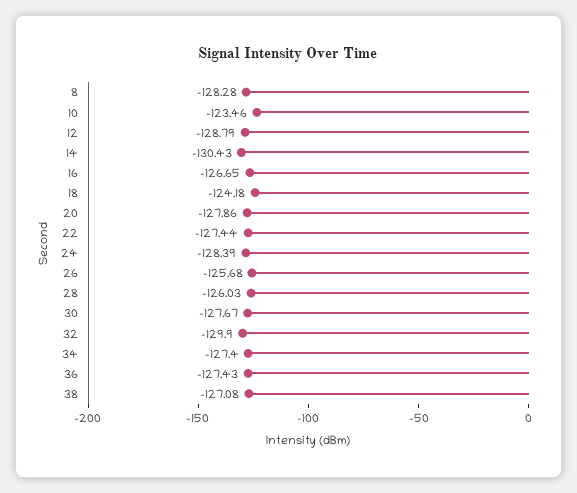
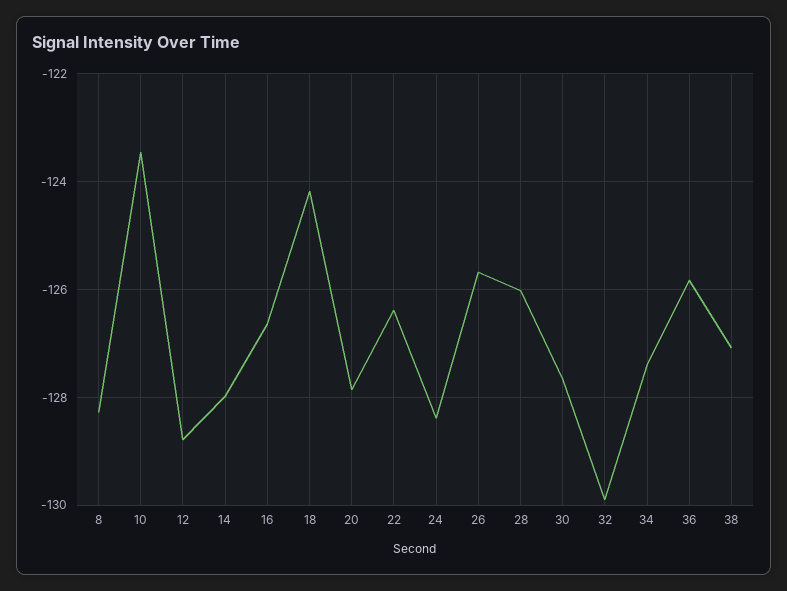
  {
    "8": -128.28,
    "10": -123.46,
    "12": -128.79,
-   "14": -130.43,
+   "14": -128,
    "16": -126.65,
    "18": -124.18,
    "20": -127.86,
-   "22": -127.44,
+   "22": -126.4,
    "24": -128.39,
    "26": -125.68,
    "28": -126.03,
    "30": -127.67,
    "32": -129.9,
    "34": -127.4,
-   "36": -127.43,
+   "36": -125.8,
    "38": -127.08
  }

